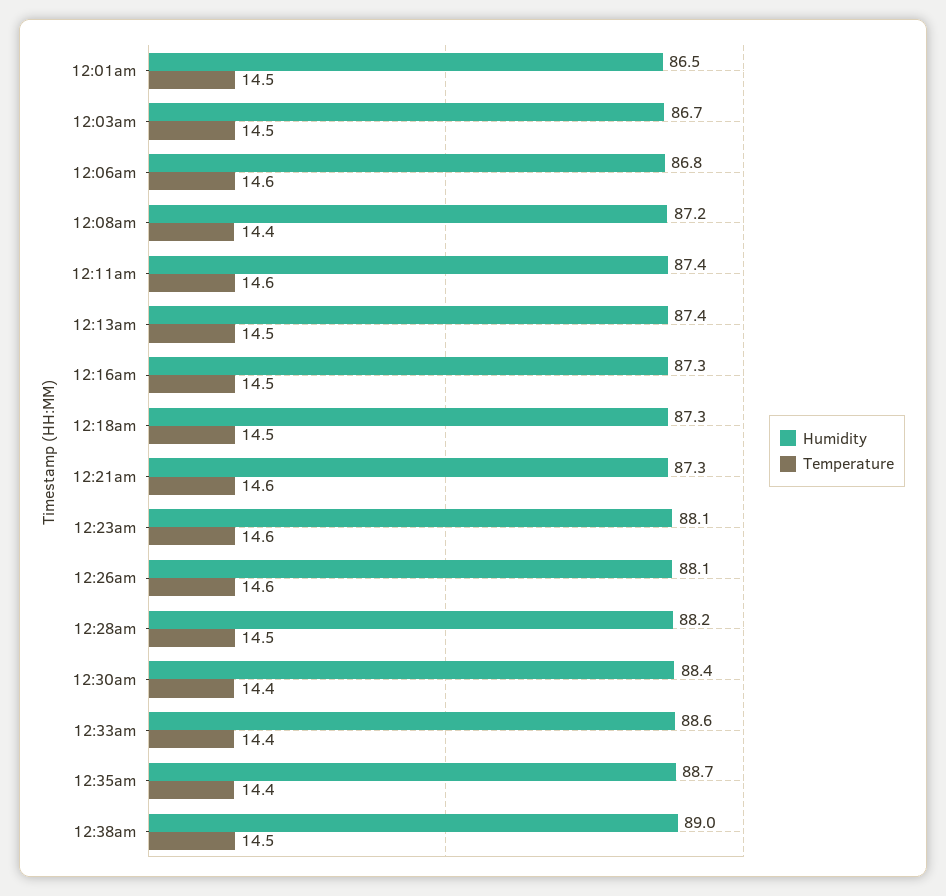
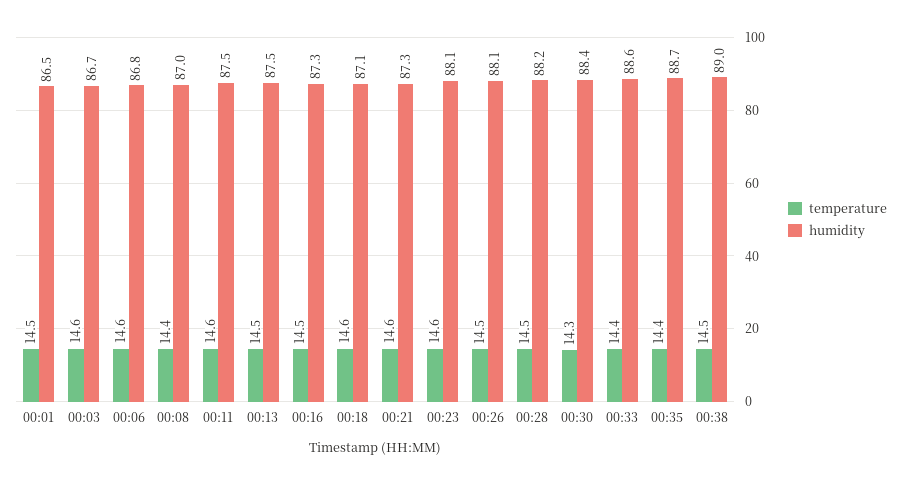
  {
    "Humidity": {
      "12:01am": 86.5,
      "12:03am": 86.7,
      "12:06am": 86.8,
-     "12:08am": 87.2,
+     "12:08am": 87,
-     "12:11am": 87.4,
+     "12:11am": 87.5,
-     "12:13am": 87.4,
+     "12:13am": 87.5,
      "12:16am": 87.3,
-     "12:18am": 87.3,
+     "12:18am": 87.1,
      "12:21am": 87.3,
      "12:23am": 88.1,
      "12:26am": 88.1,
      "12:28am": 88.2,
      "12:30am": 88.4,
      "12:33am": 88.6,
      "12:35am": 88.7,
      "12:38am": 89
    },
    "Temperature": {
      "12:01am": 14.5,
-     "12:03am": 14.5,
+     "12:03am": 14.6,
      "12:06am": 14.6,
      "12:08am": 14.4,
      "12:11am": 14.6,
      "12:13am": 14.5,
      "12:16am": 14.5,
-     "12:18am": 14.5,
+     "12:18am": 14.6,
      "12:21am": 14.6,
      "12:23am": 14.6,
-     "12:26am": 14.6,
+     "12:26am": 14.5,
      "12:28am": 14.5,
-     "12:30am": 14.4,
+     "12:30am": 14.3,
      "12:33am": 14.4,
      "12:35am": 14.4,
      "12:38am": 14.5
    }
  }

